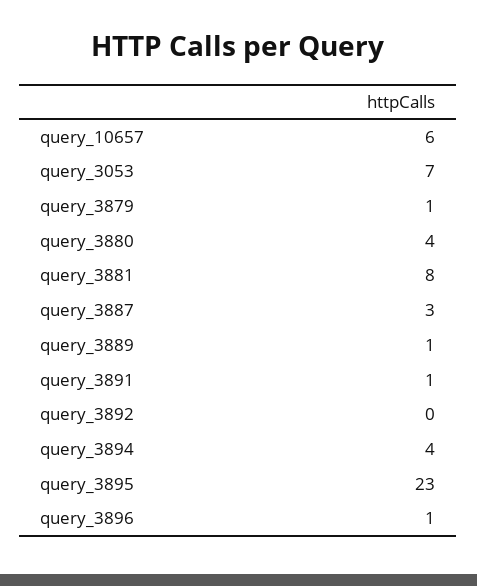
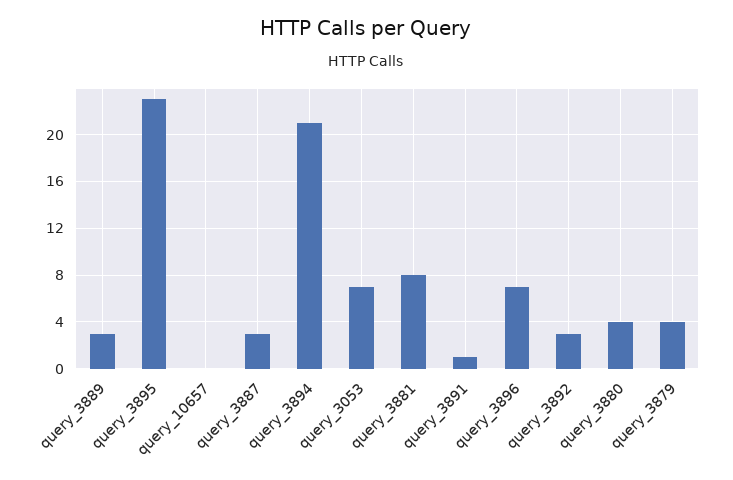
  {
-   "query_10657": 6,
+   "query_10657": 0,
    "query_3053": 7,
-   "query_3879": 1,
+   "query_3879": 4,
    "query_3880": 4,
    "query_3881": 8,
    "query_3887": 3,
-   "query_3889": 1,
+   "query_3889": 3,
    "query_3891": 1,
-   "query_3892": 0,
+   "query_3892": 3,
-   "query_3894": 4,
+   "query_3894": 21,
    "query_3895": 23,
-   "query_3896": 1
+   "query_3896": 7
  }

